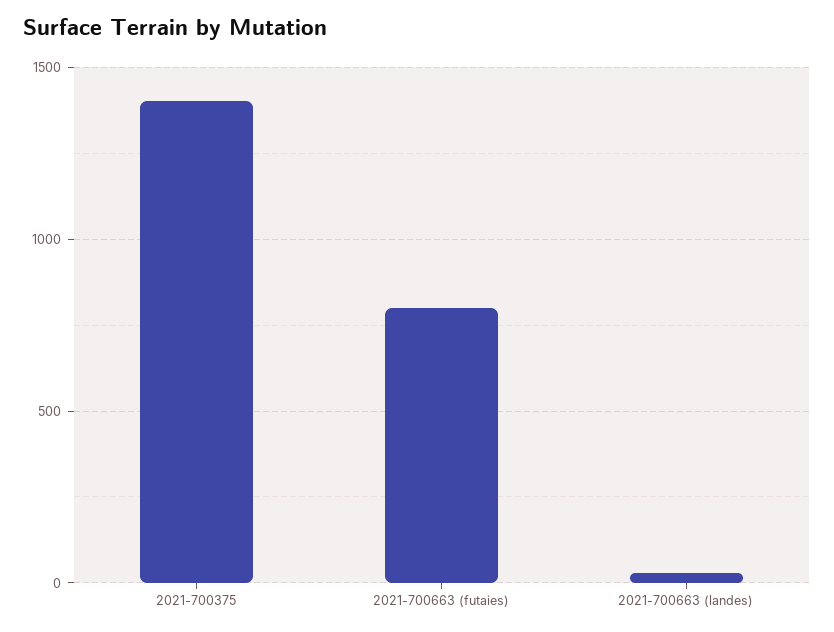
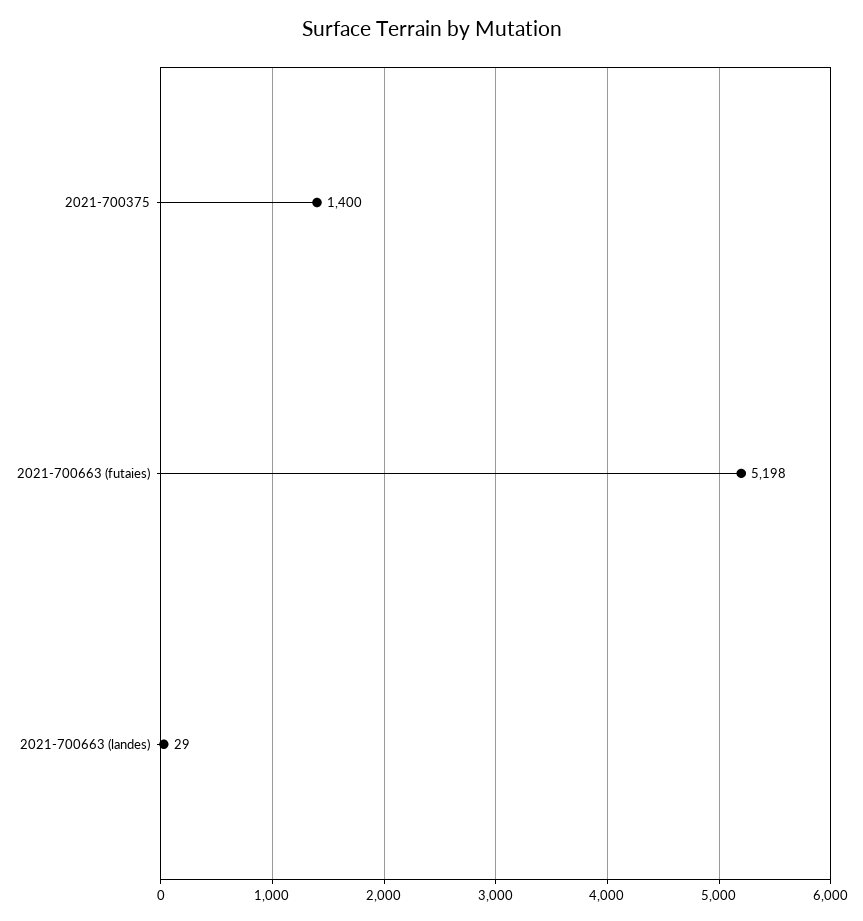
  {
    "2021-700375": 1400,
-   "2021-700663 (futaies)": 800,
+   "2021-700663 (futaies)": 5198,
    "2021-700663 (landes)": 29
  }

